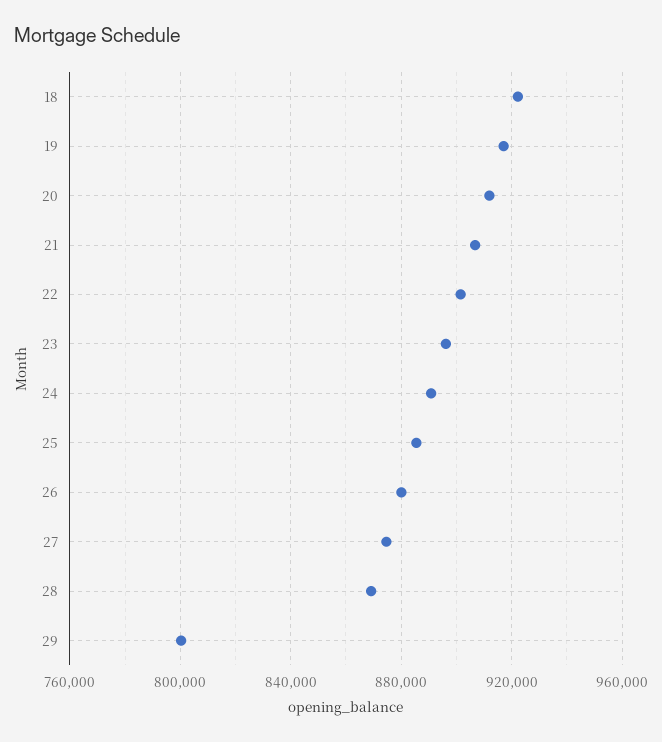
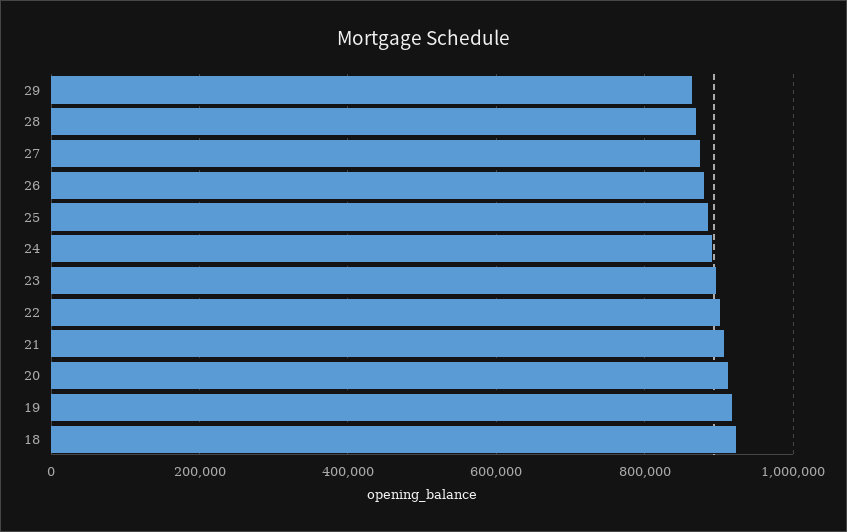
  {
    "18": 920000,
    "19": 915000,
    "20": 910000,
    "21": 905000,
    "22": 900000,
    "23": 895000,
    "24": 890000,
    "25": 885000,
    "26": 880000,
    "27": 875000,
    "28": 870000,
-   "29": 800000
+   "29": 860000
  }

